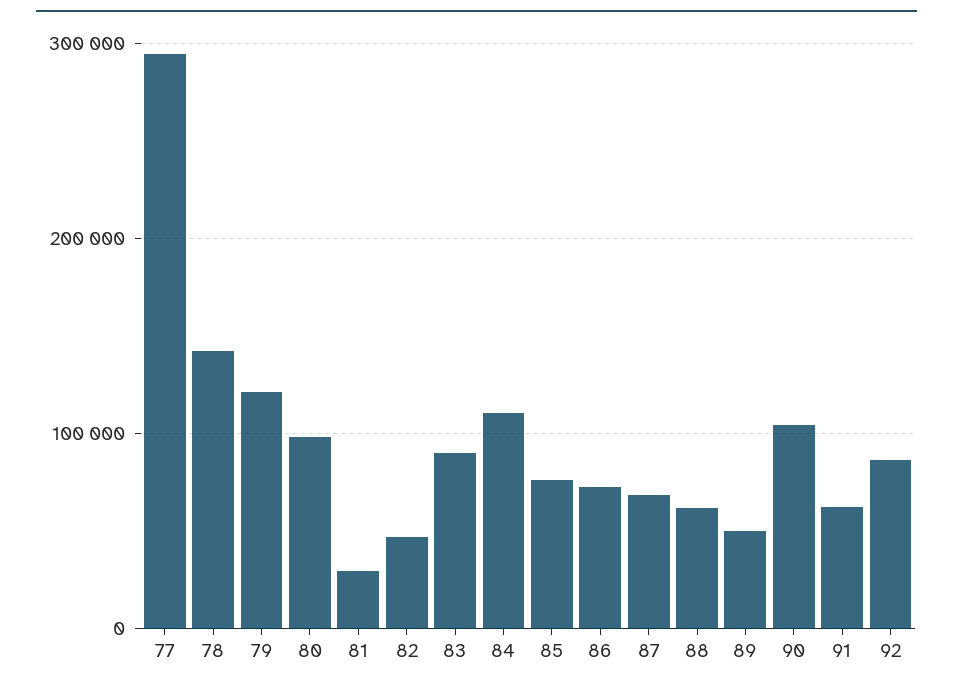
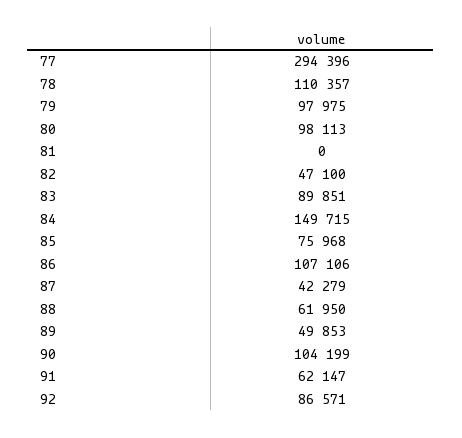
  {
    "77": 294396,
-   "78": 140000,
+   "78": 110357,
-   "79": 120000,
+   "79": 97975,
    "80": 98113,
-   "81": 30000,
+   "81": 0,
    "82": 47100,
    "83": 89851,
-   "84": 110000,
+   "84": 149715,
    "85": 75968,
-   "86": 70000,
+   "86": 107106,
-   "87": 70000,
+   "87": 42279,
    "88": 61950,
    "89": 49853,
    "90": 104199,
    "91": 62147,
    "92": 86571
  }

